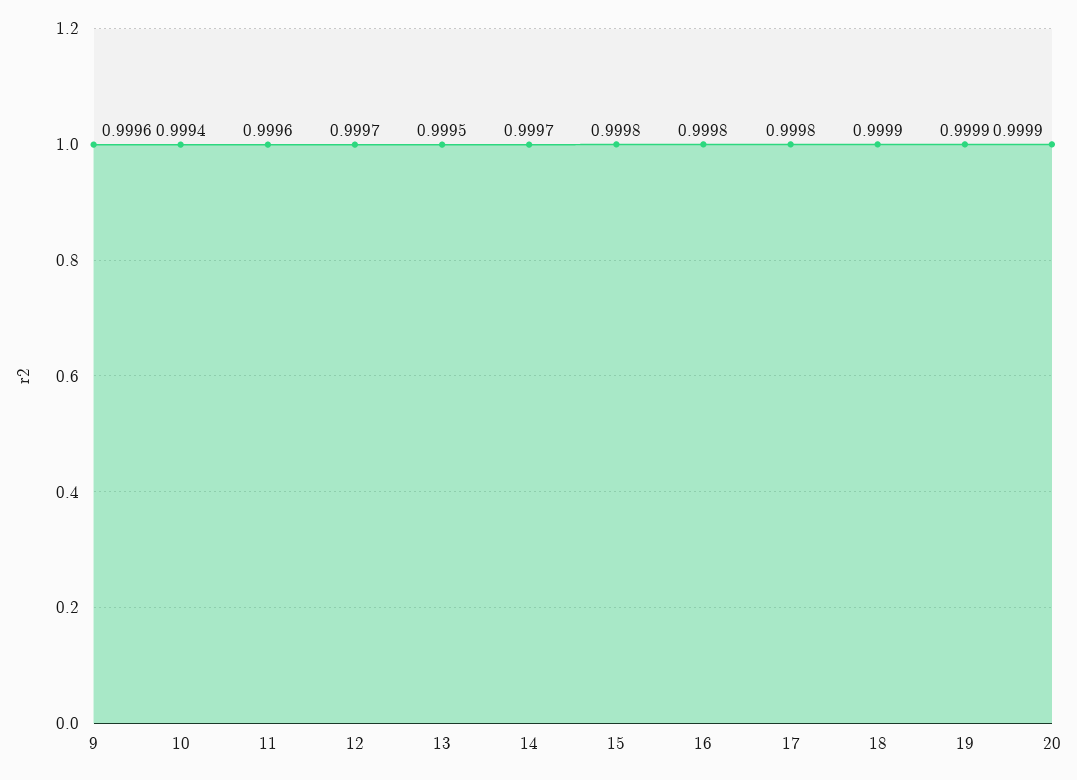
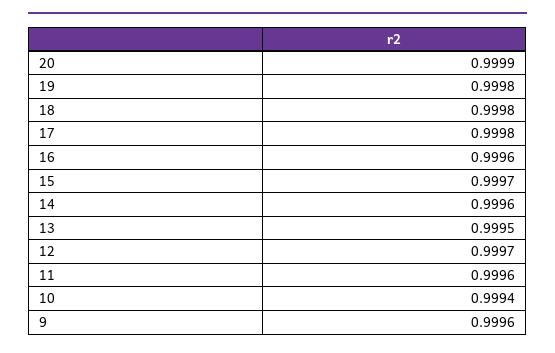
  {
    "9": 0.9996,
    "10": 0.9994,
    "11": 0.9996,
    "12": 0.9997,
    "13": 0.9995,
-   "14": 0.9997,
+   "14": 0.9996,
-   "15": 0.9998,
+   "15": 0.9997,
-   "16": 0.9998,
+   "16": 0.9996,
    "17": 0.9998,
-   "18": 0.9999,
+   "18": 0.9998,
-   "19": 0.9999,
+   "19": 0.9998,
    "20": 0.9999
  }

